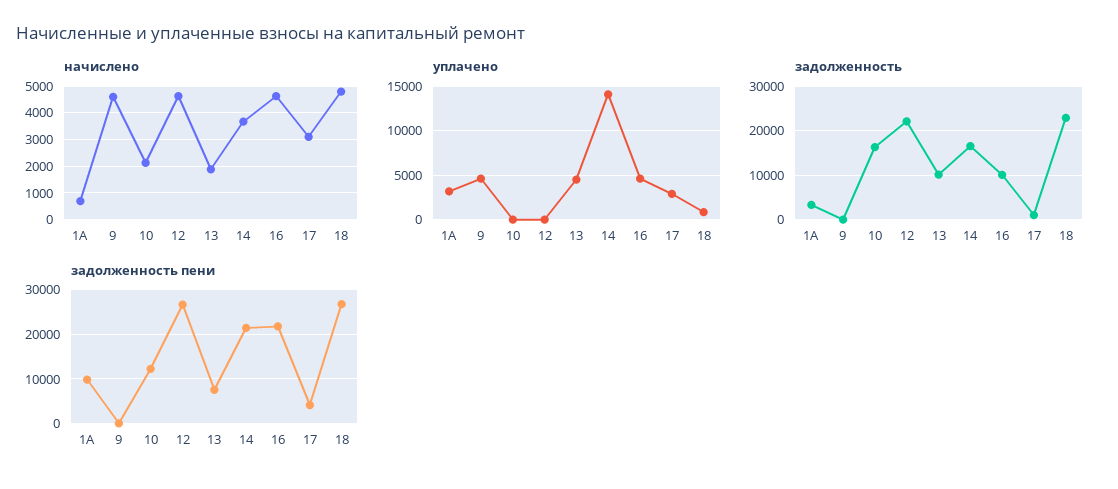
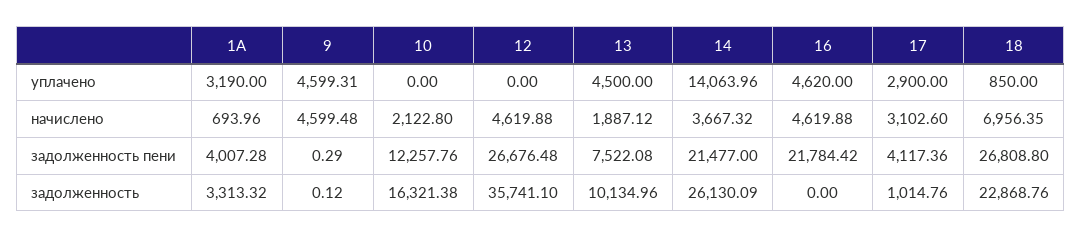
  {
    "начислено": {
      "1А": 693.96,
      "9": 4599.48,
      "10": 2122.8,
      "12": 4619.88,
      "13": 1887.12,
      "14": 3667.32,
      "16": 4619.88,
      "17": 3102.6,
-     "18": 4750
+     "18": 6956.35
    },
    "уплачено": {
      "1А": 3190,
      "9": 4599.31,
      "10": 0,
      "12": 0,
      "13": 4500,
      "14": 14063.96,
      "16": 4620,
      "17": 2900,
      "18": 850
    },
    "задолженность": {
      "1А": 3313.32,
      "9": 0.12,
      "10": 16321.38,
-     "12": 22000,
+     "12": 35741.1,
      "13": 10134.96,
-     "14": 16000,
+     "14": 26130.09,
-     "16": 10000,
+     "16": 0,
      "17": 1014.76,
      "18": 22868.76
    },
    "задолженность пени": {
-     "1А": 10000,
+     "1А": 4007.28,
      "9": 0.29,
      "10": 12257.76,
      "12": 26676.48,
      "13": 7522.08,
      "14": 21477,
      "16": 21784.42,
      "17": 4117.36,
      "18": 26808.8
    }
  }

